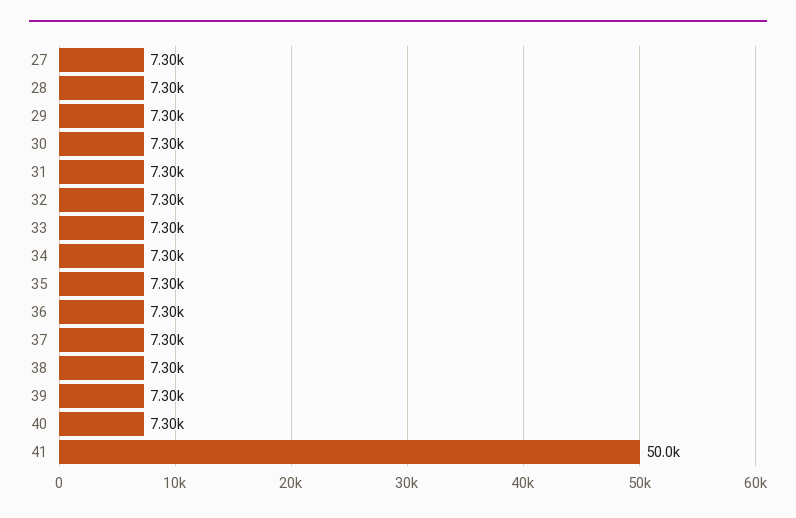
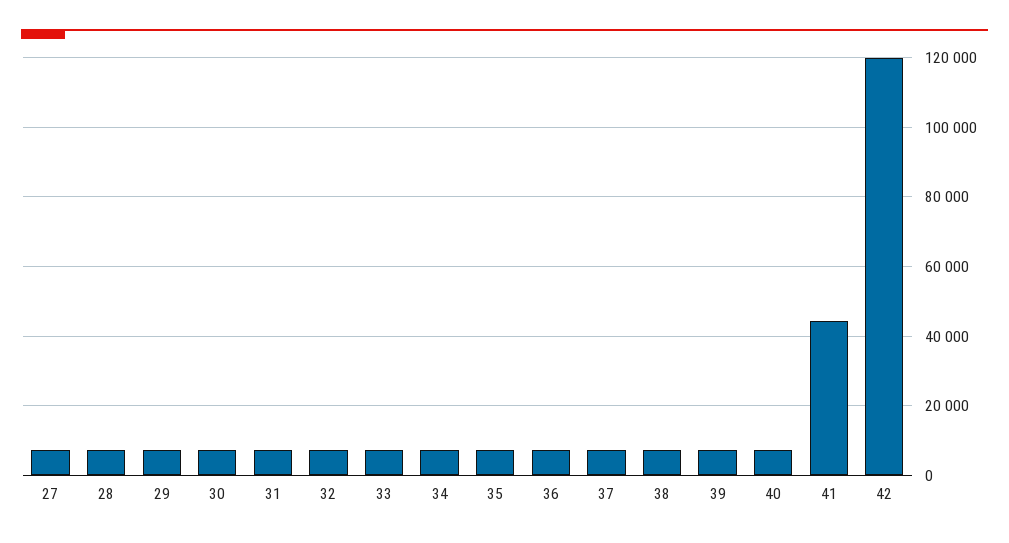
  {
    "27": 7300,
    "28": 7300,
    "29": 7300,
    "30": 7300,
    "31": 7300,
    "32": 7300,
    "33": 7300,
    "34": 7300,
    "35": 7300,
    "36": 7300,
    "37": 7300,
    "38": 7300,
    "39": 7300,
    "40": 7300,
-   "41": 50000
+   "41": 44000,
+   "42": 120000
  }

